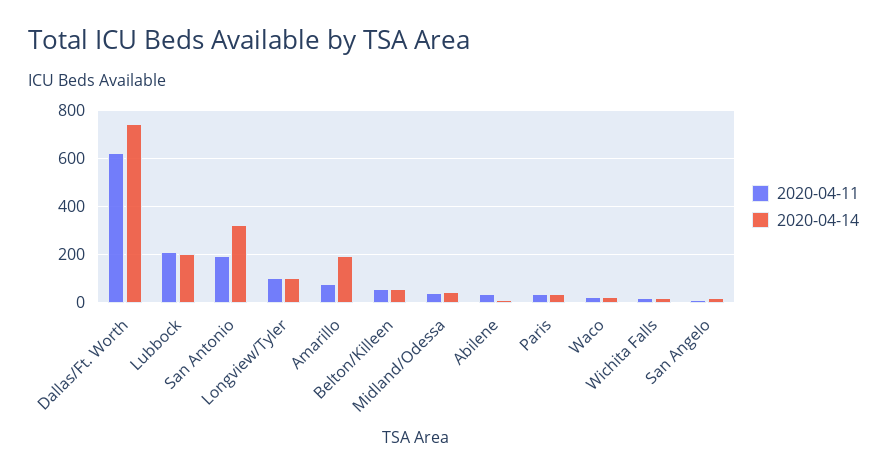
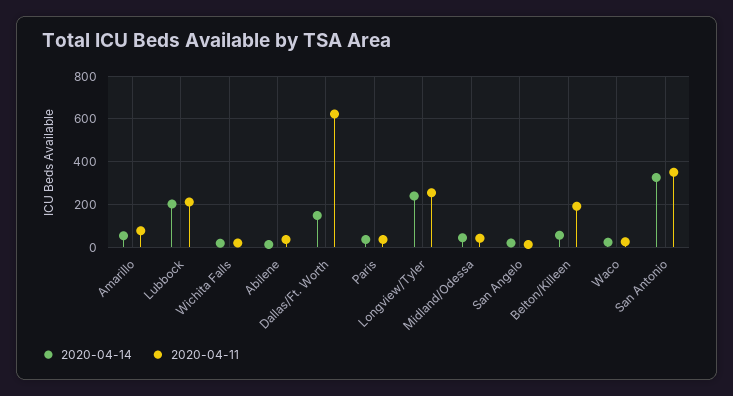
  {
    "2020-04-11": {
      "Dallas/Ft. Worth": 600,
      "Lubbock": 200,
-     "San Antonio": 200,
+     "San Antonio": 350,
-     "Longview/Tyler": 100,
+     "Longview/Tyler": 250,
      "Amarillo": 100,
-     "Belton/Killeen": 50,
+     "Belton/Killeen": 200,
      "Midland/Odessa": 50,
      "Abilene": 50,
      "Paris": 50,
      "Waco": 50,
      "Wichita Falls": 0,
      "San Angelo": 0
    },
    "2020-04-14": {
-     "Dallas/Ft. Worth": 750,
+     "Dallas/Ft. Worth": 150,
      "Lubbock": 200,
      "San Antonio": 350,
-     "Longview/Tyler": 100,
+     "Longview/Tyler": 250,
-     "Amarillo": 200,
+     "Amarillo": 50,
      "Belton/Killeen": 50,
      "Midland/Odessa": 50,
      "Abilene": 0,
      "Paris": 50,
      "Waco": 0,
      "Wichita Falls": 0,
      "San Angelo": 0
    }
  }

